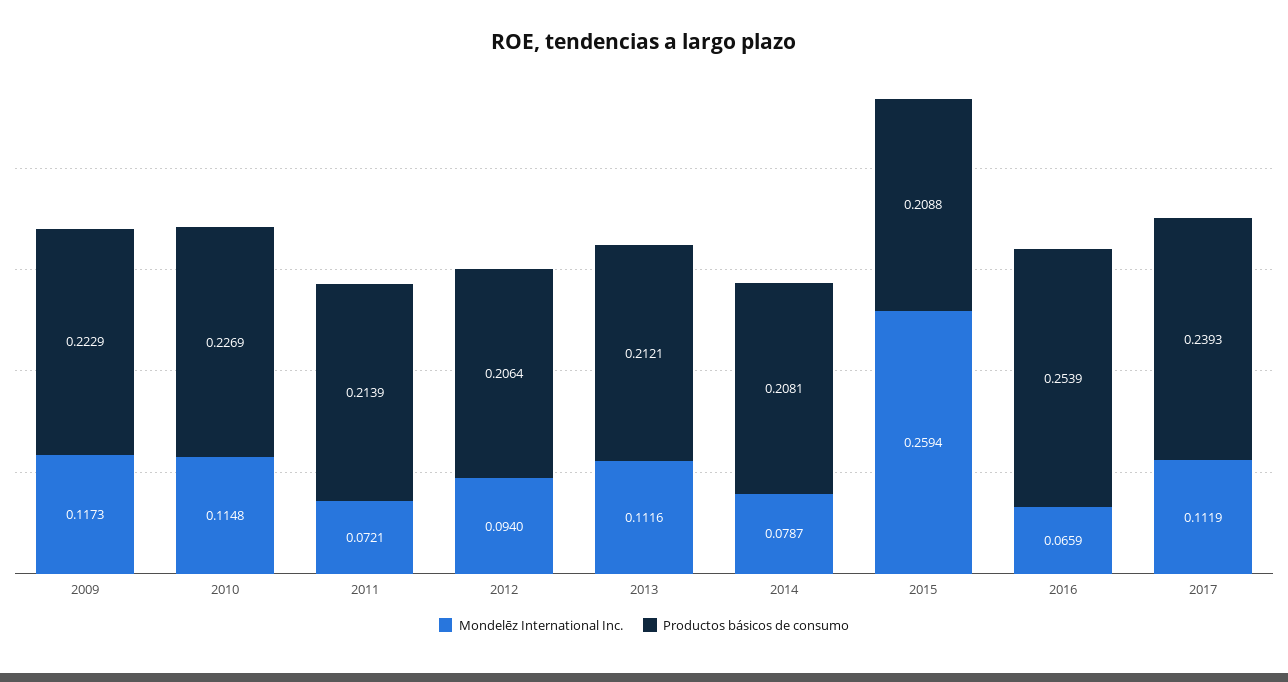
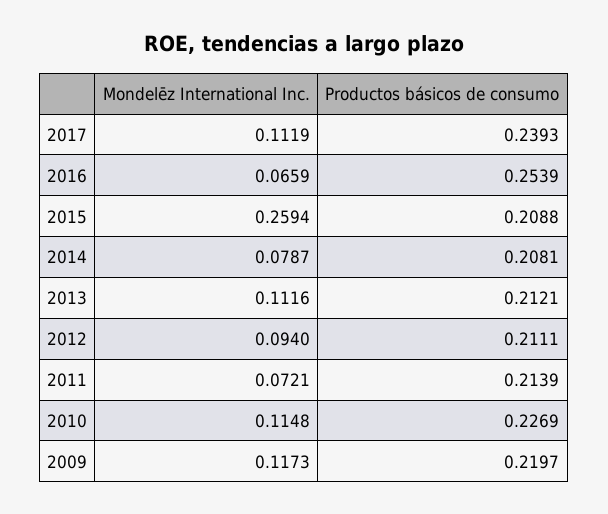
  {
    "Mondelēz International Inc.": {
      "2009": 0.1173,
      "2010": 0.1148,
      "2011": 0.0721,
      "2012": 0.094,
      "2013": 0.1116,
      "2014": 0.0787,
      "2015": 0.2594,
      "2016": 0.0659,
      "2017": 0.1119
    },
    "Productos básicos de consumo": {
-     "2009": 0.2229,
+     "2009": 0.2197,
      "2010": 0.2269,
      "2011": 0.2139,
-     "2012": 0.2064,
+     "2012": 0.2111,
      "2013": 0.2121,
      "2014": 0.2081,
      "2015": 0.2088,
      "2016": 0.2539,
      "2017": 0.2393
    }
  }

